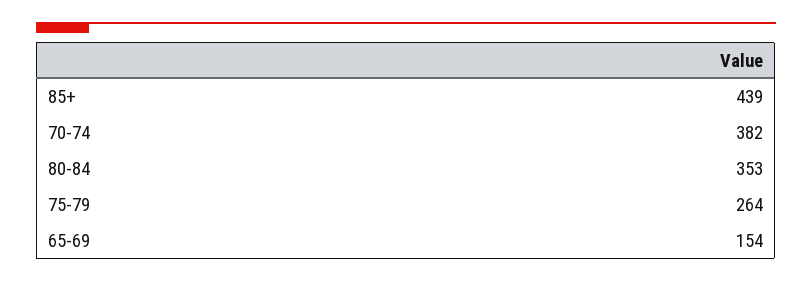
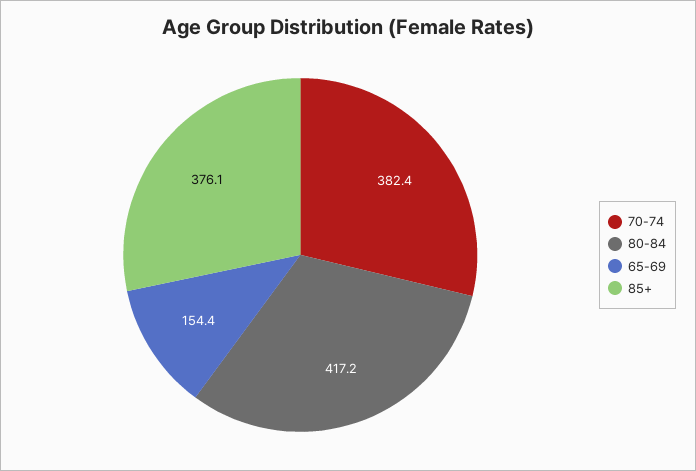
  {
-   "85+": 439,
+   "85+": 376.1,
    "70-74": 382.4,
-   "80-84": 353,
+   "80-84": 417.2,
-   "75-79": 264,
    "65-69": 154.4
  }

